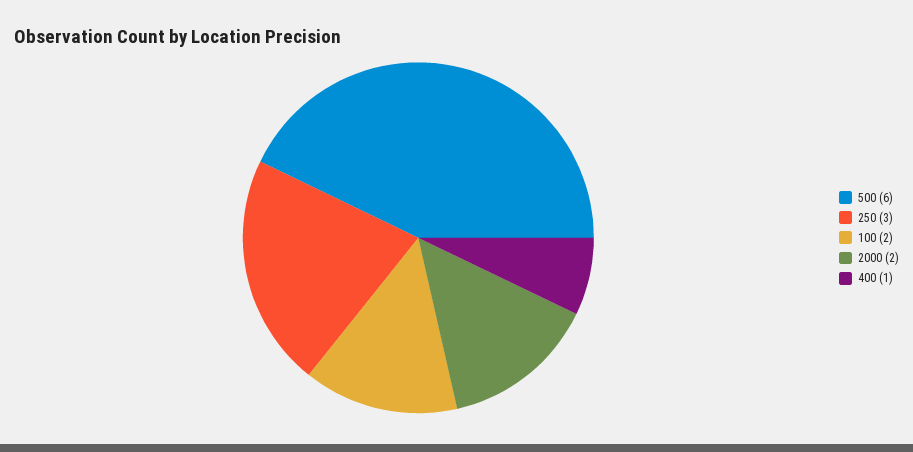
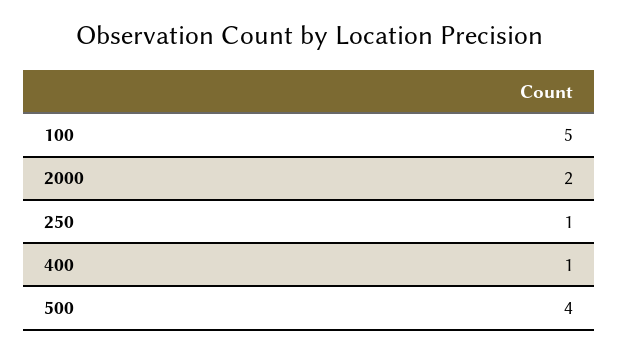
  {
-   "500": 6,
+   "500": 4,
-   "250": 3,
+   "250": 1,
-   "100": 2,
+   "100": 5,
    "2000": 2,
    "400": 1
  }

